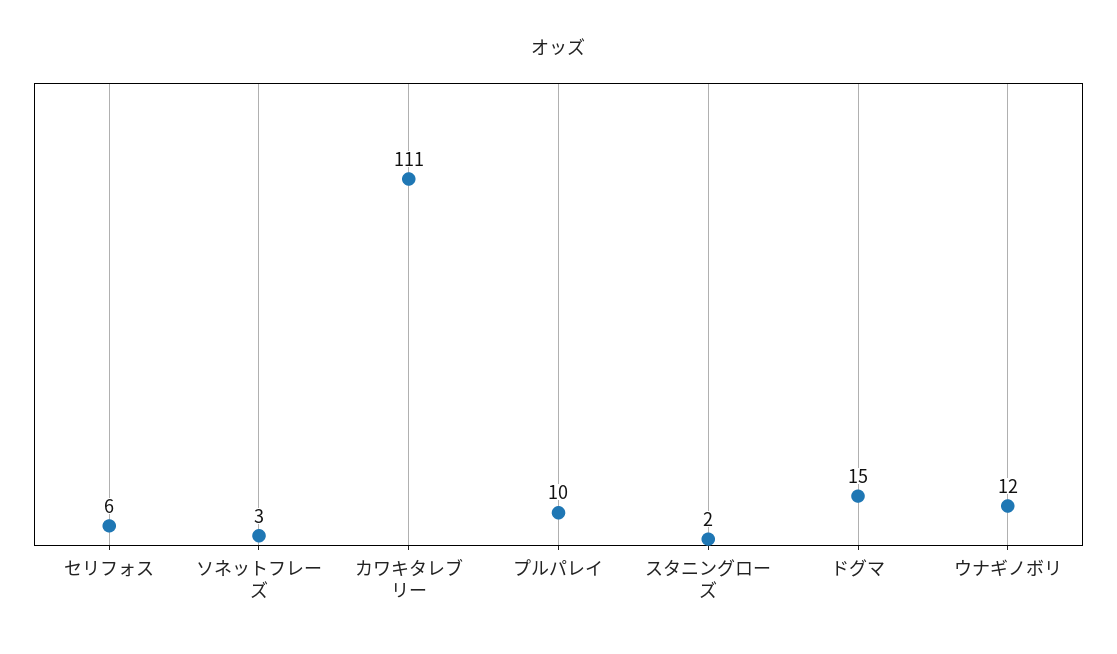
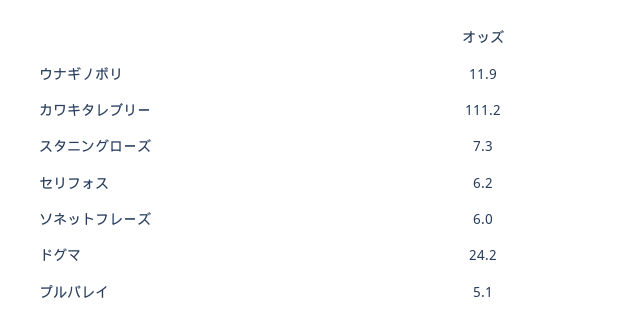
  {
    "セリフォス": 6.2,
-   "ソネットフレーズ": 3,
+   "ソネットフレーズ": 6,
    "カワキタレブリー": 111.2,
-   "プルパレイ": 10,
+   "プルパレイ": 5.1,
-   "スタニングローズ": 2,
+   "スタニングローズ": 7.3,
-   "ドグマ": 15,
+   "ドグマ": 24.2,
    "ウナギノボリ": 11.9
  }

